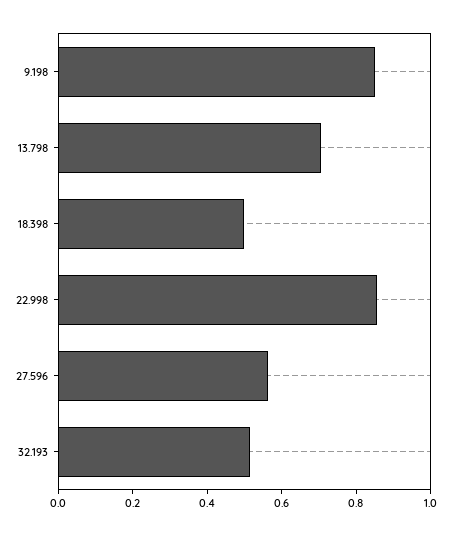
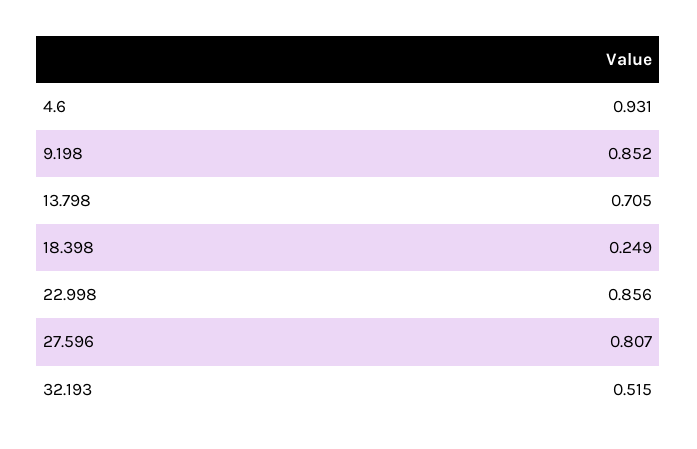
  {
    "9.198": 0.852,
    "13.798": 0.705,
-   "18.398": 0.5,
+   "18.398": 0.249,
    "22.998": 0.856,
-   "27.596": 0.55,
+   "27.596": 0.807,
-   "32.193": 0.515
+   "32.193": 0.515,
+   "4.6": 0.931
  }

